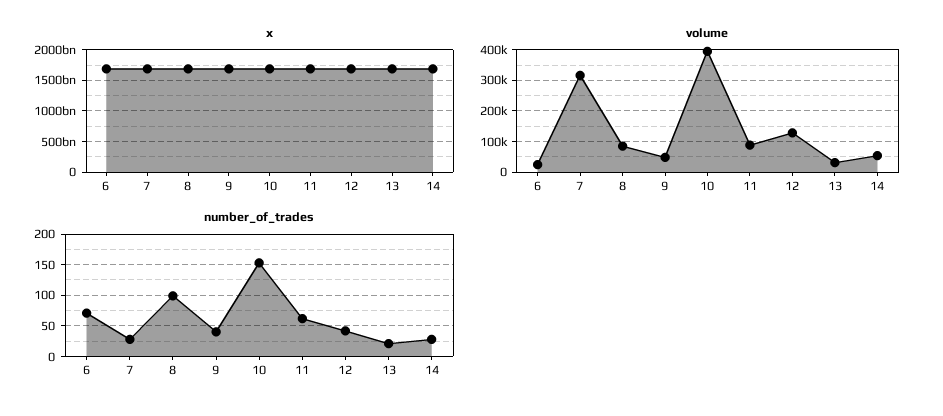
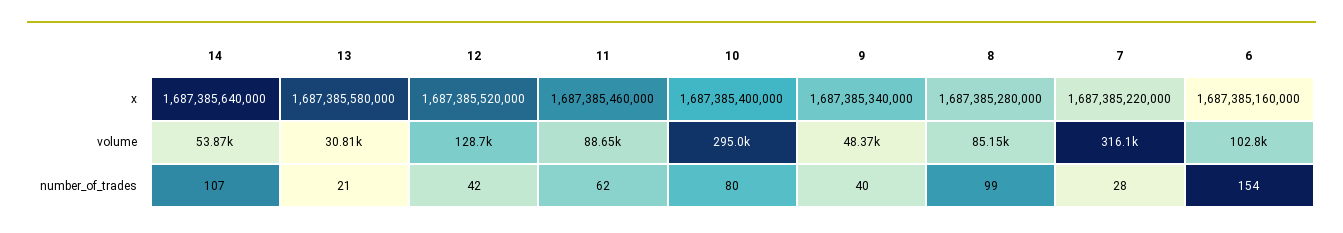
  {
    "x": {
      "6": 1687385160000,
      "7": 1687385220000,
      "8": 1687385280000,
      "9": 1687385340000,
      "10": 1687385400000,
      "11": 1687385460000,
      "12": 1687385520000,
      "13": 1687385580000,
      "14": 1687385640000
    },
    "volume": {
-     "6": 20000,
+     "6": 102800,
      "7": 316100,
      "8": 85150,
      "9": 48370,
-     "10": 400000,
+     "10": 295000,
      "11": 88650,
      "12": 128700,
      "13": 30810,
      "14": 53870
    },
    "number_of_trades": {
-     "6": 70,
+     "6": 154,
      "7": 28,
      "8": 99,
      "9": 40,
-     "10": 150,
+     "10": 80,
      "11": 62,
      "12": 42,
      "13": 21,
-     "14": 30
+     "14": 107
    }
  }

